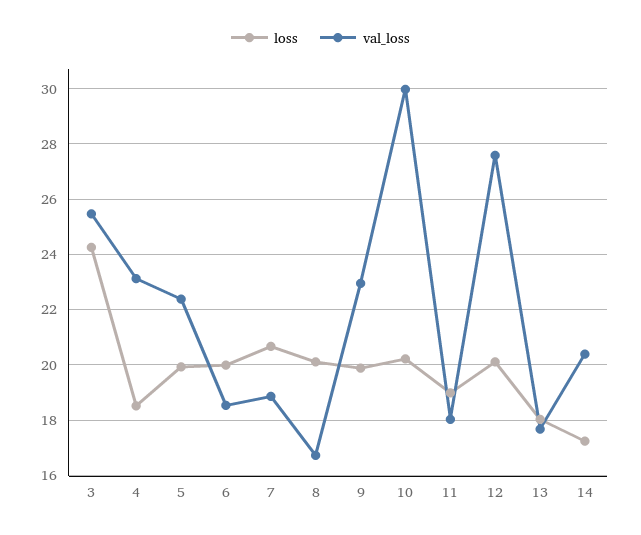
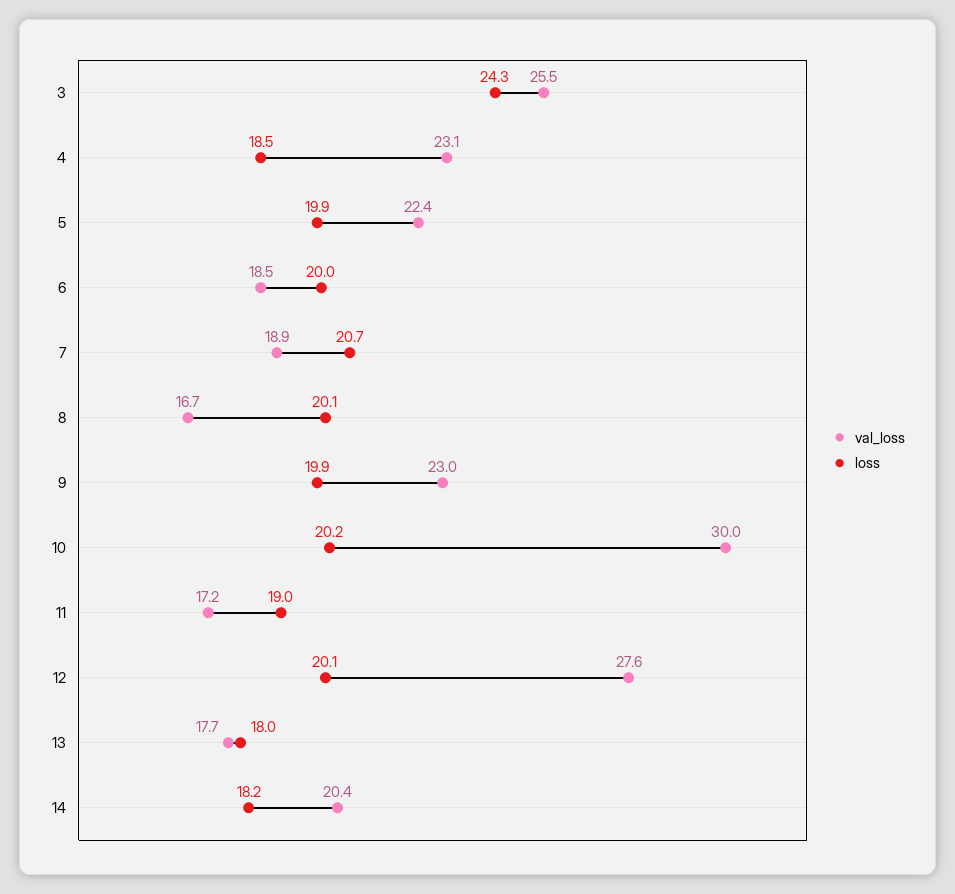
  {
    "loss": {
      "3": 24.3,
      "4": 18.5,
      "5": 19.9,
      "6": 20,
      "7": 20.7,
      "8": 20.1,
      "9": 19.9,
      "10": 20.2,
      "11": 19,
      "12": 20.1,
      "13": 18,
-     "14": 17.25
+     "14": 18.2
    },
    "val_loss": {
      "3": 25.5,
      "4": 23.1,
      "5": 22.4,
      "6": 18.5,
      "7": 18.9,
      "8": 16.7,
      "9": 23,
      "10": 30,
-     "11": 18,
+     "11": 17.2,
      "12": 27.6,
      "13": 17.7,
      "14": 20.4
    }
  }

